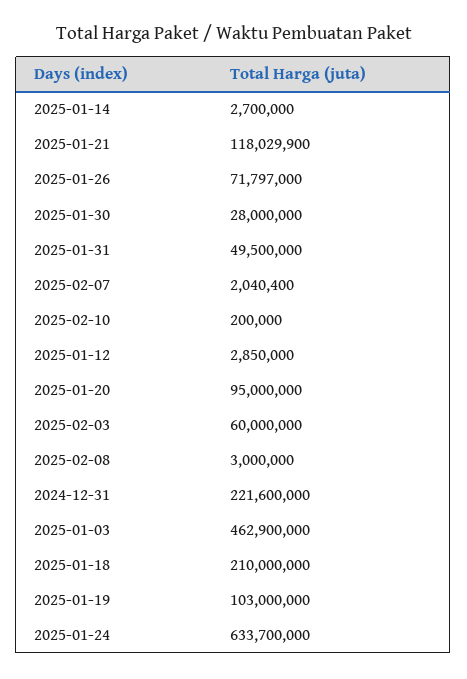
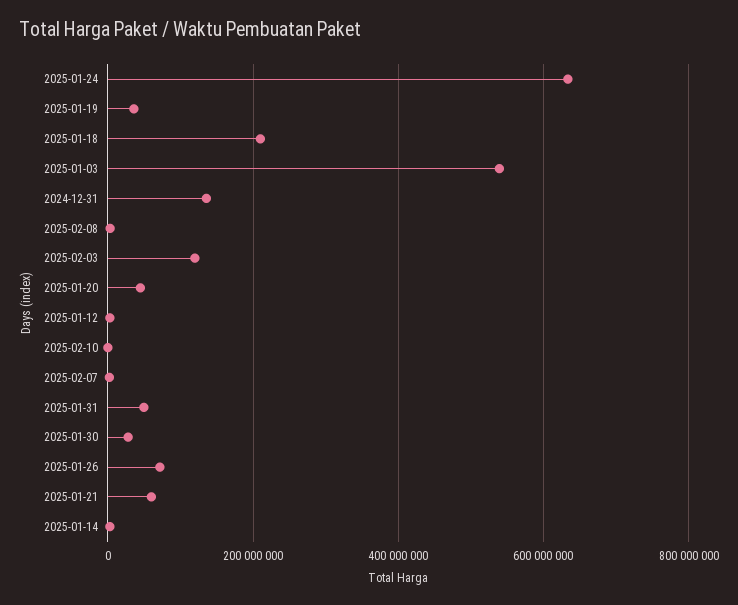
  {
    "2025-01-14": 2700000,
-   "2025-01-21": 118029900,
+   "2025-01-21": 60000000,
    "2025-01-26": 71797000,
    "2025-01-30": 28000000,
    "2025-01-31": 49500000,
    "2025-02-07": 2040400,
    "2025-02-10": 200000,
    "2025-01-12": 2850000,
-   "2025-01-20": 95000000,
+   "2025-01-20": 40000000,
-   "2025-02-03": 60000000,
+   "2025-02-03": 120000000,
    "2025-02-08": 3000000,
-   "2024-12-31": 221600000,
+   "2024-12-31": 140000000,
-   "2025-01-03": 462900000,
+   "2025-01-03": 540000000,
    "2025-01-18": 210000000,
-   "2025-01-19": 103000000,
+   "2025-01-19": 40000000,
    "2025-01-24": 633700000
  }

